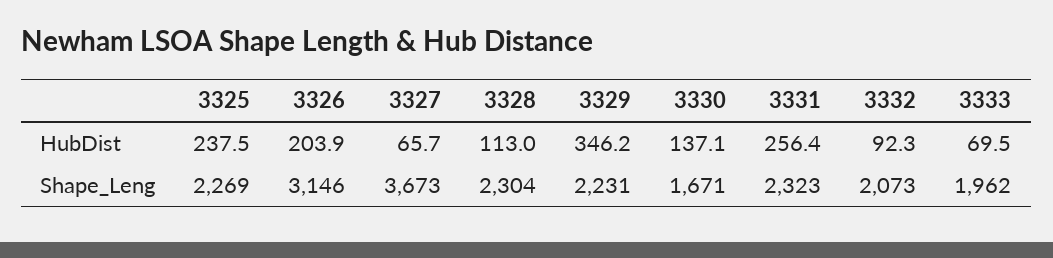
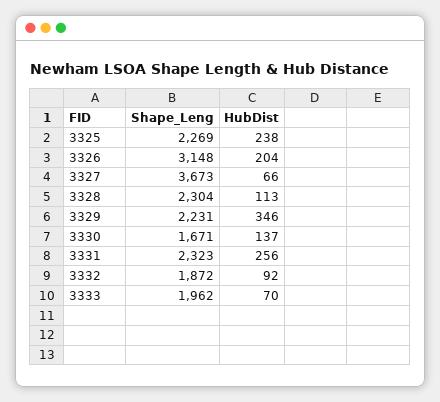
  {
    "3325": {
      "HubDist": 237.5,
      "Shape_Leng": 2269
    },
    "3326": {
      "HubDist": 203.9,
-     "Shape_Leng": 3146
+     "Shape_Leng": 3148
    },
    "3327": {
      "HubDist": 65.7,
      "Shape_Leng": 3673
    },
    "3328": {
      "HubDist": 113,
      "Shape_Leng": 2304
    },
    "3329": {
      "HubDist": 346.2,
      "Shape_Leng": 2231
    },
    "3330": {
      "HubDist": 137.1,
      "Shape_Leng": 1671
    },
    "3331": {
      "HubDist": 256.4,
      "Shape_Leng": 2323
    },
    "3332": {
      "HubDist": 92.3,
-     "Shape_Leng": 2073
+     "Shape_Leng": 1872
    },
    "3333": {
      "HubDist": 69.5,
      "Shape_Leng": 1962
    }
  }

